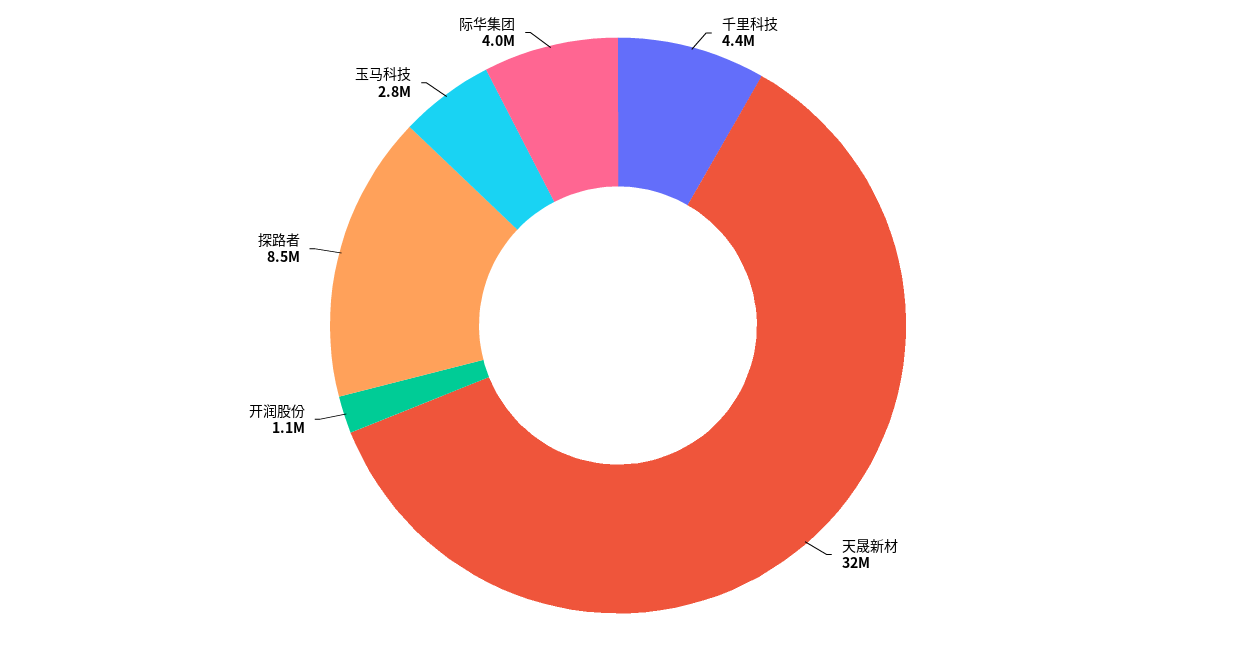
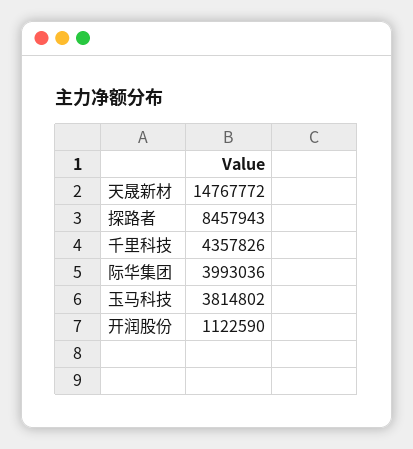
  {
    "千里科技": 4357826,
-   "天晟新材": 32000000,
+   "天晟新材": 14767772,
    "开润股份": 1122590,
    "探路者": 8457943,
-   "玉马科技": 2800000,
+   "玉马科技": 3814802,
    "际华集团": 3993036
  }

